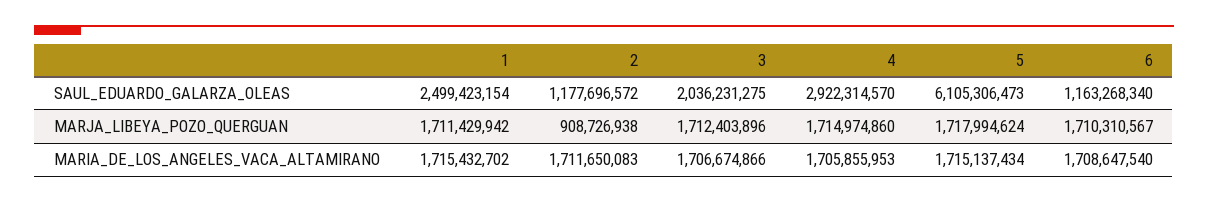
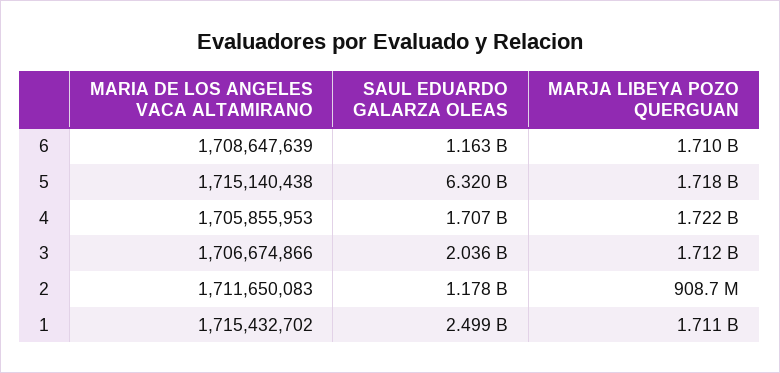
  {
    "1": {
      "SAUL_EDUARDO_GALARZA_OLEAS": 2499423154,
      "MARJA_LIBEYA_POZO_QUERGUAN": 1711429942,
      "MARIA_DE_LOS_ANGELES_VACA_ALTAMIRANO": 1715432702
    },
    "2": {
      "SAUL_EDUARDO_GALARZA_OLEAS": 1177696572,
      "MARJA_LIBEYA_POZO_QUERGUAN": 908726938,
      "MARIA_DE_LOS_ANGELES_VACA_ALTAMIRANO": 1711650083
    },
    "3": {
      "SAUL_EDUARDO_GALARZA_OLEAS": 2036231275,
      "MARJA_LIBEYA_POZO_QUERGUAN": 1712403896,
      "MARIA_DE_LOS_ANGELES_VACA_ALTAMIRANO": 1706674866
    },
    "4": {
-     "SAUL_EDUARDO_GALARZA_OLEAS": 2922314570,
+     "SAUL_EDUARDO_GALARZA_OLEAS": 1707000000,
-     "MARJA_LIBEYA_POZO_QUERGUAN": 1714974860,
+     "MARJA_LIBEYA_POZO_QUERGUAN": 1722000000,
      "MARIA_DE_LOS_ANGELES_VACA_ALTAMIRANO": 1705855953
    },
    "5": {
-     "SAUL_EDUARDO_GALARZA_OLEAS": 6105306473,
+     "SAUL_EDUARDO_GALARZA_OLEAS": 6320000000,
      "MARJA_LIBEYA_POZO_QUERGUAN": 1717994624,
-     "MARIA_DE_LOS_ANGELES_VACA_ALTAMIRANO": 1715137434
+     "MARIA_DE_LOS_ANGELES_VACA_ALTAMIRANO": 1715140438
    },
    "6": {
      "SAUL_EDUARDO_GALARZA_OLEAS": 1163268340,
      "MARJA_LIBEYA_POZO_QUERGUAN": 1710310567,
-     "MARIA_DE_LOS_ANGELES_VACA_ALTAMIRANO": 1708647540
+     "MARIA_DE_LOS_ANGELES_VACA_ALTAMIRANO": 1708647639
    }
  }

